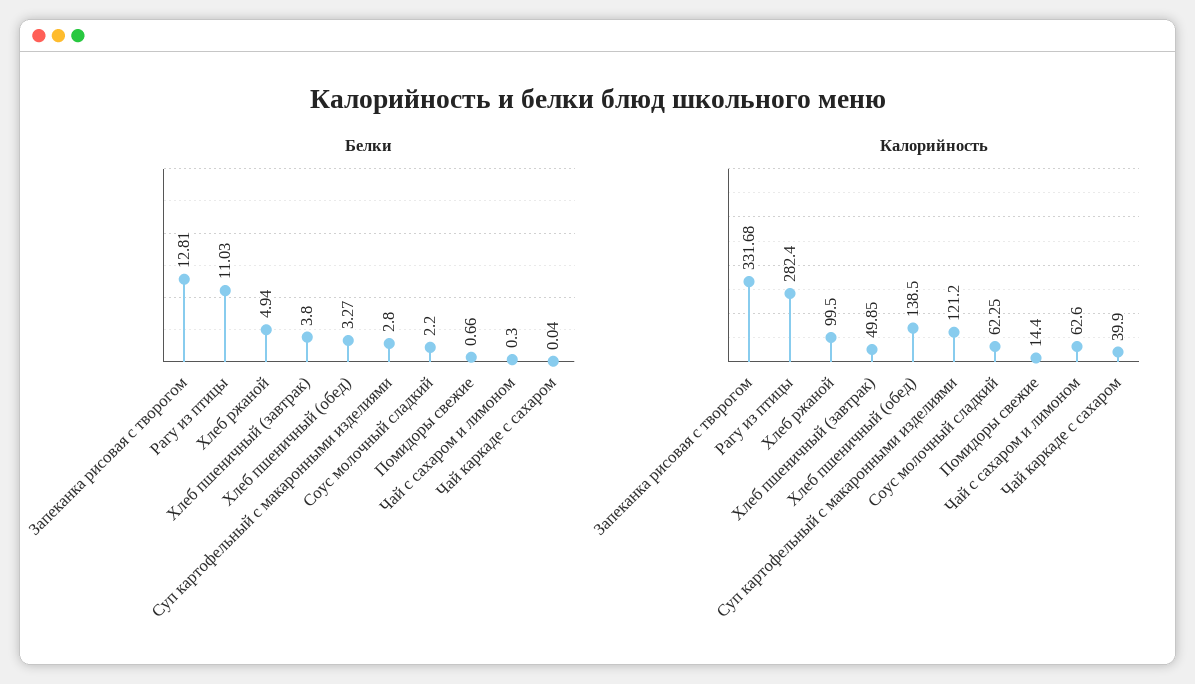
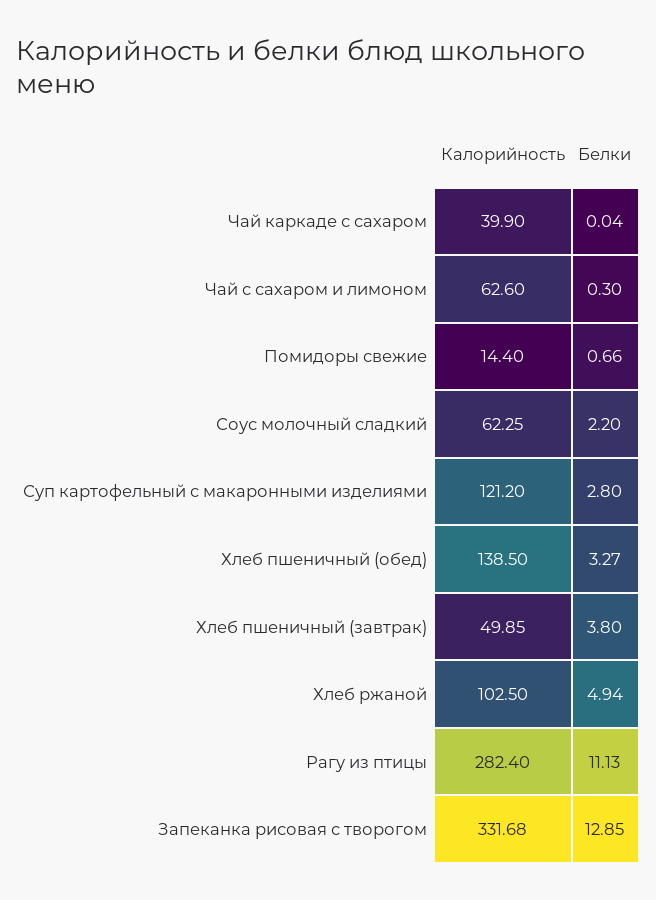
  {
    "Белки": {
-     "Запеканка рисовая с творогом": 12.81,
+     "Запеканка рисовая с творогом": 12.85,
-     "Рагу из птицы": 11.03,
+     "Рагу из птицы": 11.13,
      "Хлеб ржаной": 4.94,
      "Хлеб пшеничный (завтрак)": 3.8,
      "Хлеб пшеничный (обед)": 3.27,
      "Суп картофельный с макаронными изделиями": 2.8,
      "Соус молочный сладкий": 2.2,
      "Помидоры свежие": 0.66,
      "Чай с сахаром и лимоном": 0.3,
      "Чай каркаде с сахаром": 0.04
    },
    "Калорийность": {
      "Запеканка рисовая с творогом": 331.68,
      "Рагу из птицы": 282.4,
-     "Хлеб ржаной": 99.5,
+     "Хлеб ржаной": 102.5,
      "Хлеб пшеничный (завтрак)": 49.85,
      "Хлеб пшеничный (обед)": 138.5,
      "Суп картофельный с макаронными изделиями": 121.2,
      "Соус молочный сладкий": 62.25,
      "Помидоры свежие": 14.4,
      "Чай с сахаром и лимоном": 62.6,
      "Чай каркаде с сахаром": 39.9
    }
  }

